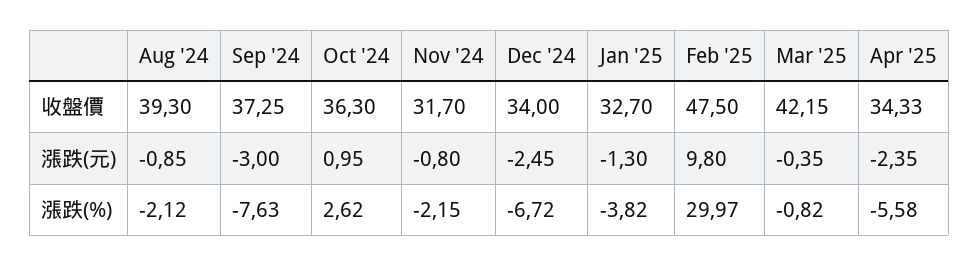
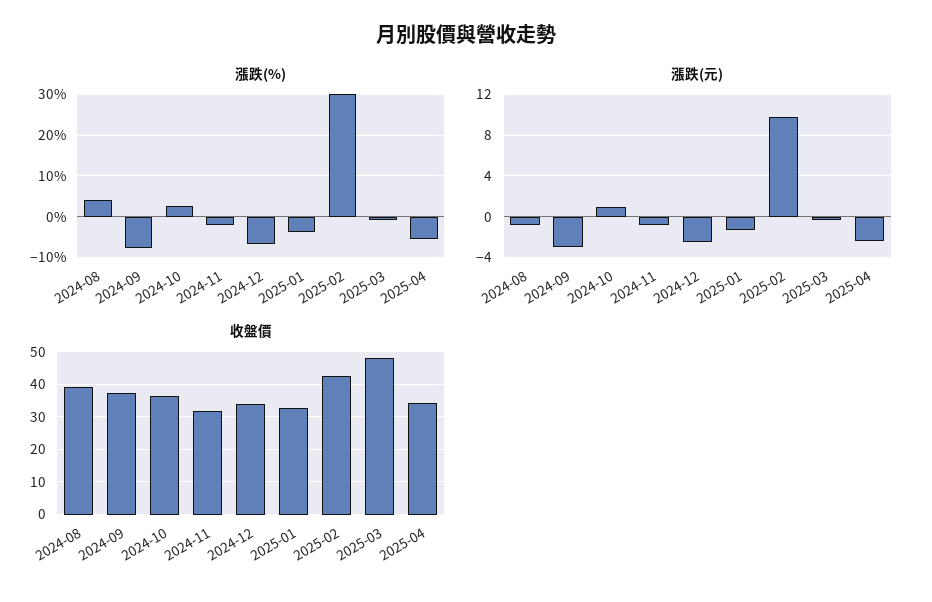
  {
    "收盤價": {
      "Aug '24": 39.3,
      "Sep '24": 37.25,
      "Oct '24": 36.3,
      "Nov '24": 31.7,
      "Dec '24": 34,
      "Jan '25": 32.7,
-     "Feb '25": 47.5,
+     "Feb '25": 42,
-     "Mar '25": 42.15,
+     "Mar '25": 48,
      "Apr '25": 34.33
    },
    "漲跌(元)": {
      "Aug '24": -0.85,
      "Sep '24": -3,
      "Oct '24": 0.95,
      "Nov '24": -0.8,
      "Dec '24": -2.45,
      "Jan '25": -1.3,
      "Feb '25": 9.8,
      "Mar '25": -0.35,
      "Apr '25": -2.35
    },
    "漲跌(%)": {
-     "Aug '24": -2.12,
+     "Aug '24": 4,
      "Sep '24": -7.63,
      "Oct '24": 2.62,
      "Nov '24": -2.15,
      "Dec '24": -6.72,
      "Jan '25": -3.82,
      "Feb '25": 29.97,
      "Mar '25": -0.82,
      "Apr '25": -5.58
    }
  }

